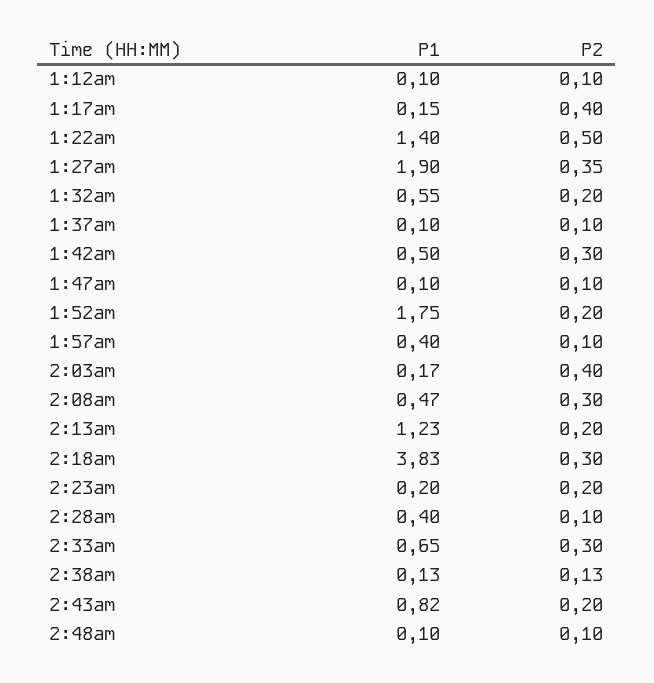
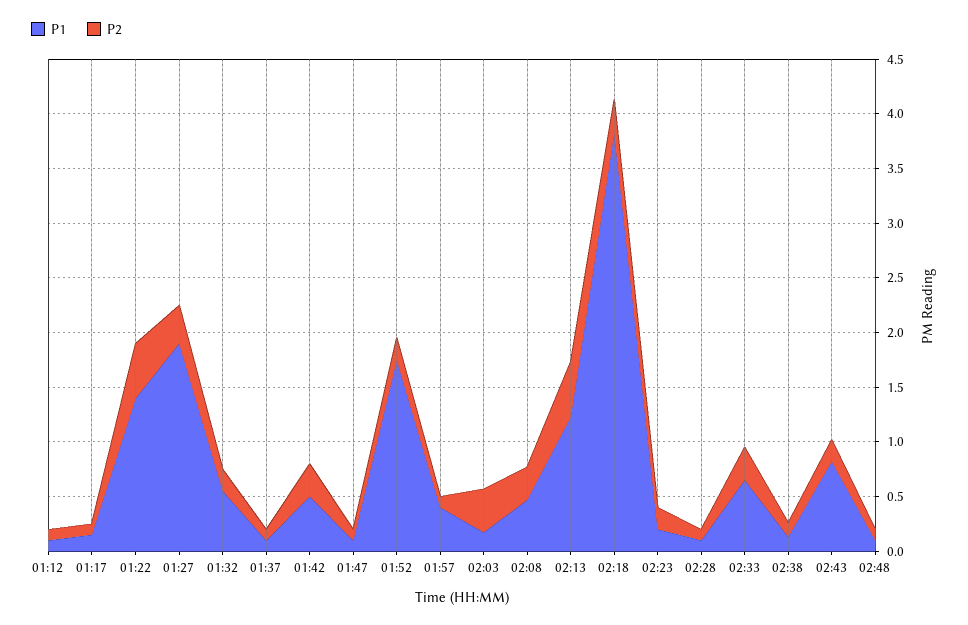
  {
    "P1": {
      "1:12am": 0.1,
      "1:17am": 0.15,
      "1:22am": 1.4,
      "1:27am": 1.9,
      "1:32am": 0.55,
      "1:37am": 0.1,
      "1:42am": 0.5,
      "1:47am": 0.1,
      "1:52am": 1.75,
      "1:57am": 0.4,
      "2:03am": 0.17,
      "2:08am": 0.47,
      "2:13am": 1.23,
      "2:18am": 3.83,
      "2:23am": 0.2,
-     "2:28am": 0.4,
+     "2:28am": 0.1,
      "2:33am": 0.65,
      "2:38am": 0.13,
      "2:43am": 0.82,
      "2:48am": 0.1
    },
    "P2": {
      "1:12am": 0.1,
-     "1:17am": 0.4,
+     "1:17am": 0.1,
      "1:22am": 0.5,
      "1:27am": 0.35,
      "1:32am": 0.2,
      "1:37am": 0.1,
      "1:42am": 0.3,
      "1:47am": 0.1,
      "1:52am": 0.2,
      "1:57am": 0.1,
      "2:03am": 0.4,
      "2:08am": 0.3,
-     "2:13am": 0.2,
+     "2:13am": 0.5,
      "2:18am": 0.3,
      "2:23am": 0.2,
      "2:28am": 0.1,
      "2:33am": 0.3,
      "2:38am": 0.13,
      "2:43am": 0.2,
      "2:48am": 0.1
    }
  }

